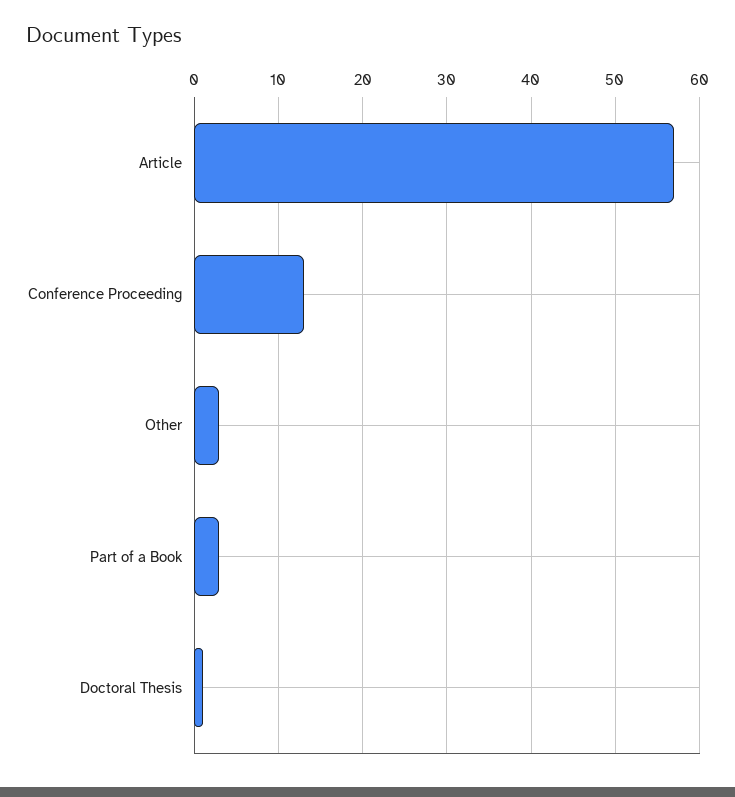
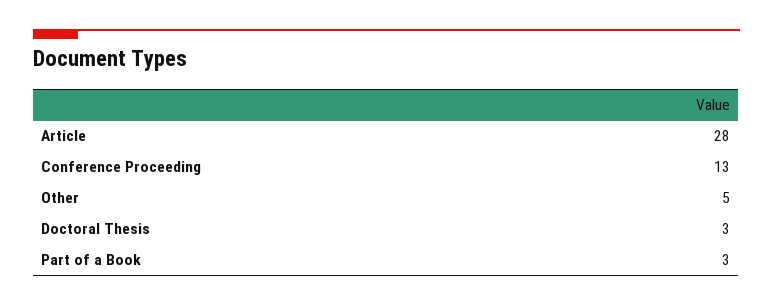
  {
-   "Article": 57,
+   "Article": 28,
    "Conference Proceeding": 13,
-   "Other": 3,
+   "Other": 5,
    "Part of a Book": 3,
-   "Doctoral Thesis": 1
+   "Doctoral Thesis": 3
  }

